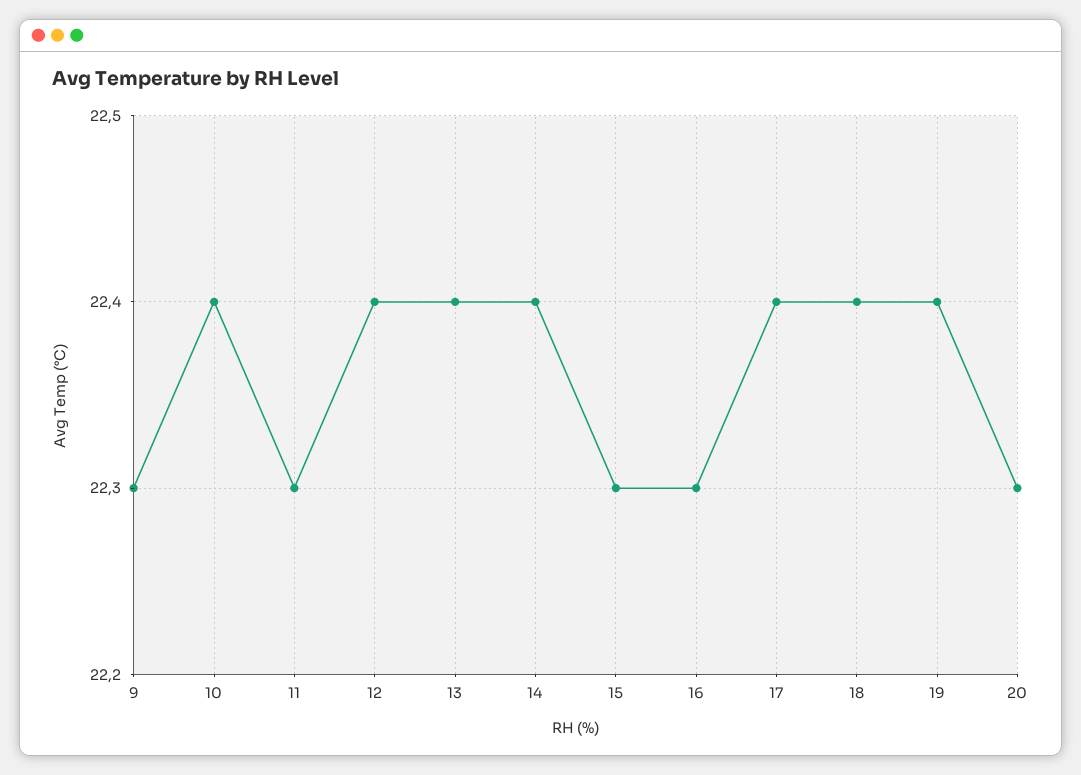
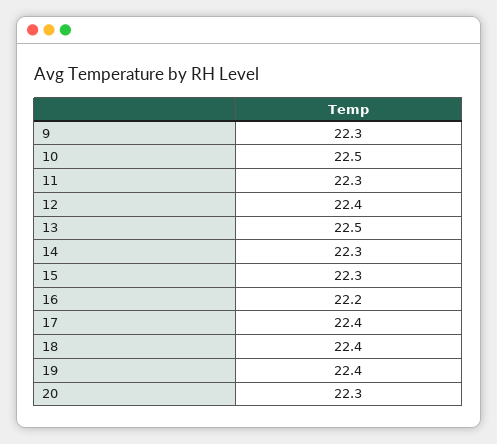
  {
    "9": 22.3,
-   "10": 22.4,
+   "10": 22.5,
    "11": 22.3,
    "12": 22.4,
-   "13": 22.4,
+   "13": 22.5,
-   "14": 22.4,
+   "14": 22.3,
    "15": 22.3,
-   "16": 22.3,
+   "16": 22.2,
    "17": 22.4,
    "18": 22.4,
    "19": 22.4,
    "20": 22.3
  }

